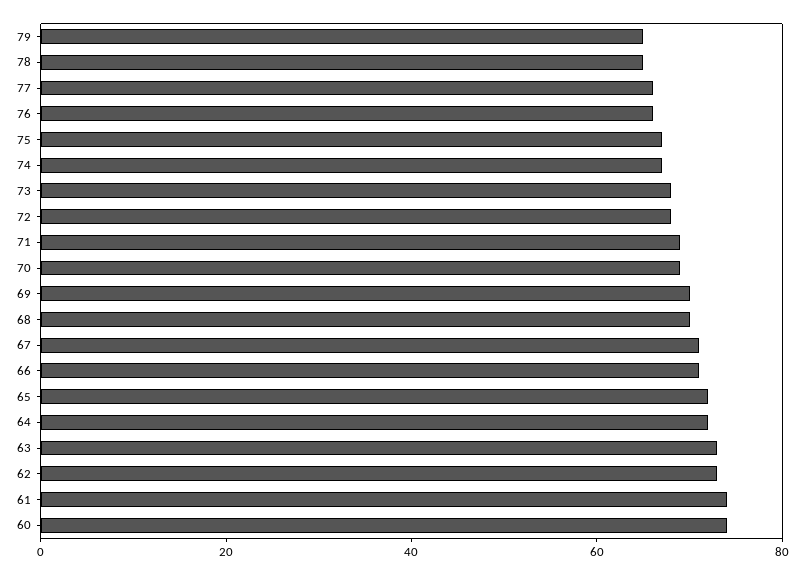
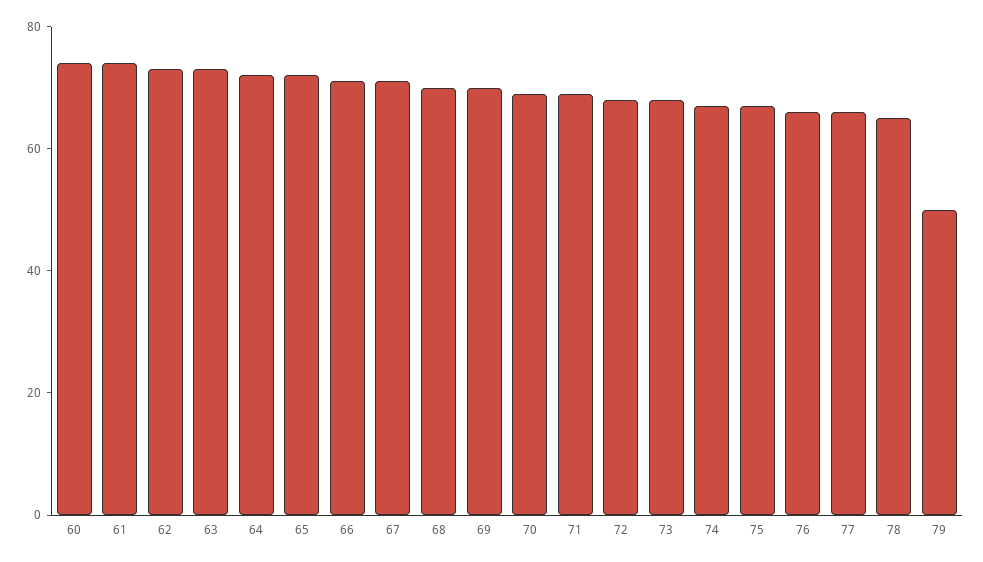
  {
-   "79": 65,
+   "79": 50,
    "78": 65,
    "77": 65,
    "76": 65,
    "75": 65,
    "74": 65,
    "73": 70,
    "72": 70,
    "71": 70,
    "70": 70,
    "69": 70,
    "68": 70,
    "67": 70,
    "66": 70,
    "65": 70,
    "64": 70,
    "63": 75,
    "62": 75,
    "61": 75,
    "60": 75
  }

